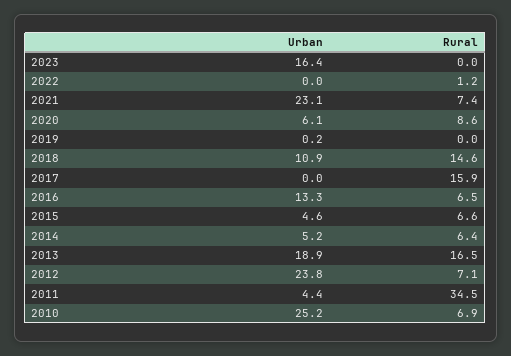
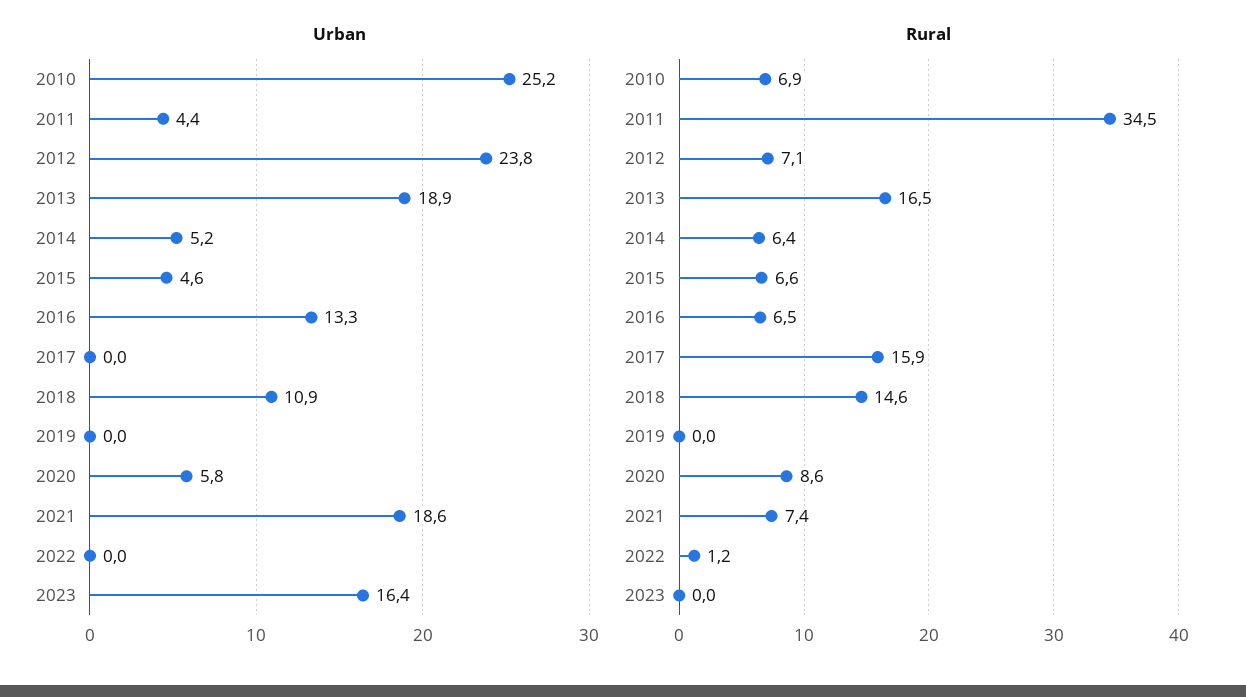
  {
    "Urban": {
      "2023": 16.4,
      "2022": 0,
-     "2021": 23.1,
+     "2021": 18.6,
-     "2020": 6.1,
+     "2020": 5.8,
-     "2019": 0.2,
+     "2019": 0,
      "2018": 10.9,
      "2017": 0,
      "2016": 13.3,
      "2015": 4.6,
      "2014": 5.2,
      "2013": 18.9,
      "2012": 23.8,
      "2011": 4.4,
      "2010": 25.2
    },
    "Rural": {
      "2023": 0,
      "2022": 1.2,
      "2021": 7.4,
      "2020": 8.6,
      "2019": 0,
      "2018": 14.6,
      "2017": 15.9,
      "2016": 6.5,
      "2015": 6.6,
      "2014": 6.4,
      "2013": 16.5,
      "2012": 7.1,
      "2011": 34.5,
      "2010": 6.9
    }
  }

